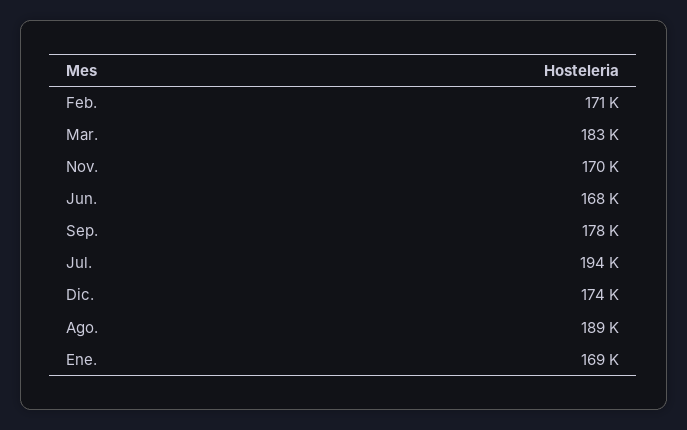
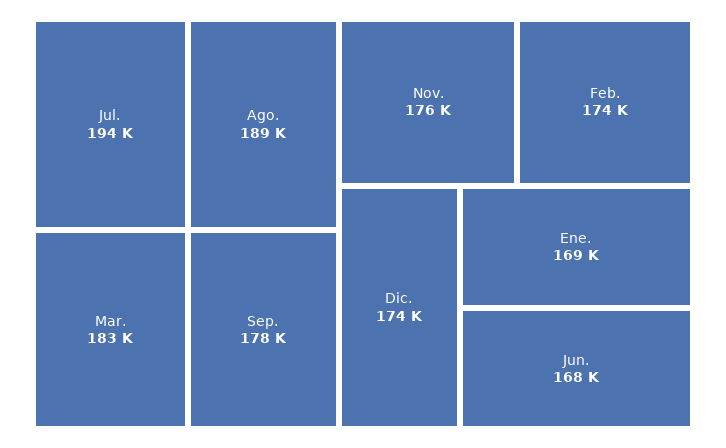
  {
-   "Feb.": 171000,
+   "Feb.": 174000,
    "Mar.": 183000,
-   "Nov.": 170000,
+   "Nov.": 176000,
    "Jun.": 168000,
    "Sep.": 178000,
    "Jul.": 194000,
    "Dic.": 174000,
    "Ago.": 189000,
    "Ene.": 169000
  }

